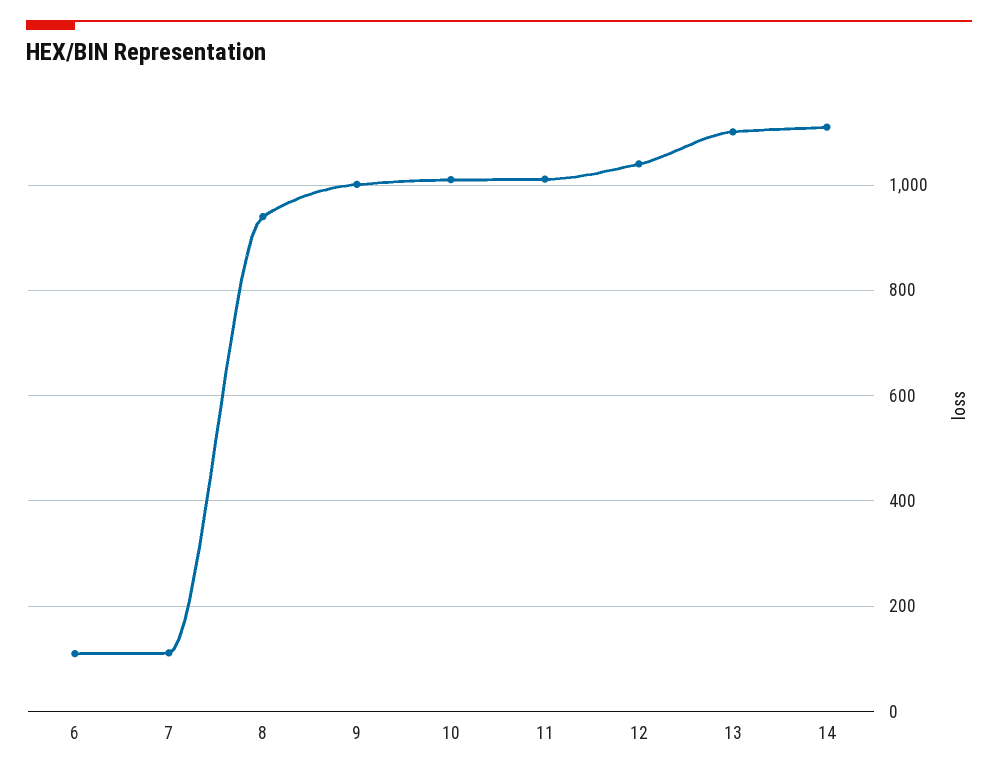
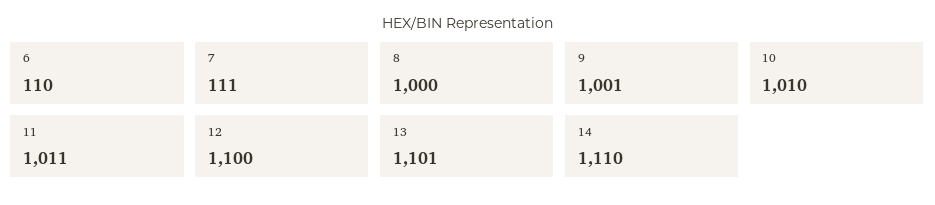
  {
    "6": 110,
    "7": 111,
-   "8": 940,
+   "8": 1000,
    "9": 1001,
    "10": 1010,
    "11": 1011,
-   "12": 1040,
+   "12": 1100,
    "13": 1101,
    "14": 1110
  }

